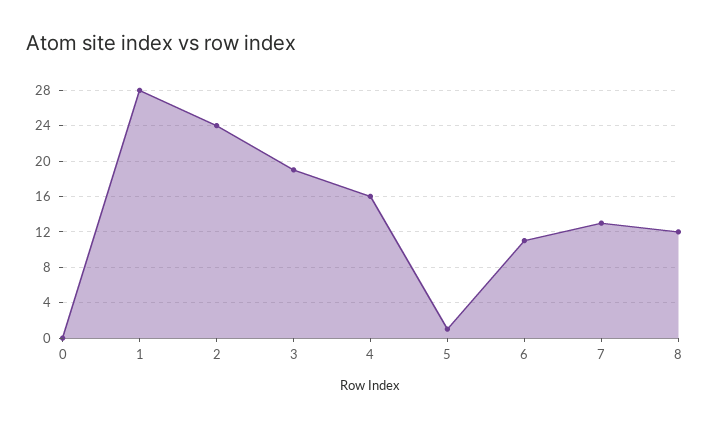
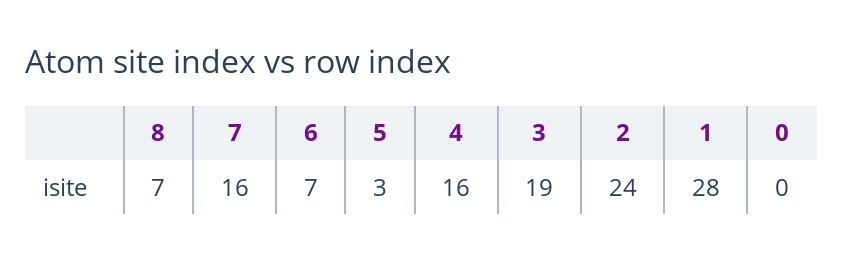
  {
    "0": 0,
    "1": 28,
    "2": 24,
    "3": 19,
    "4": 16,
-   "5": 1,
+   "5": 3,
-   "6": 11,
+   "6": 7,
-   "7": 13,
+   "7": 16,
-   "8": 12
+   "8": 7
  }

